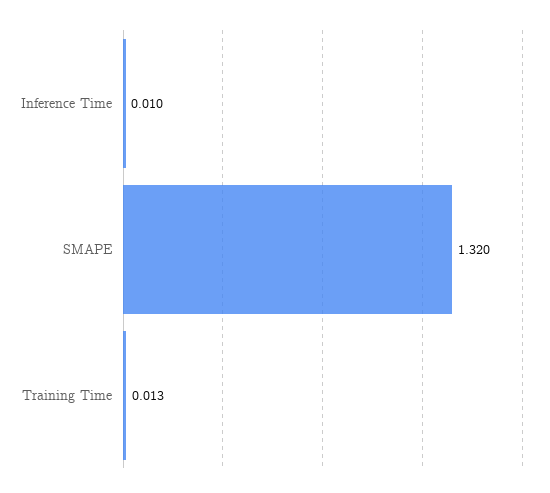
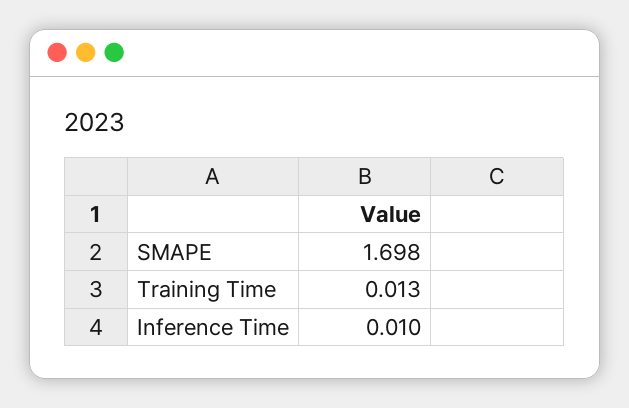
  {
    "Inference Time": 0.01,
-   "SMAPE": 1.32,
+   "SMAPE": 1.698,
    "Training Time": 0.013
  }

